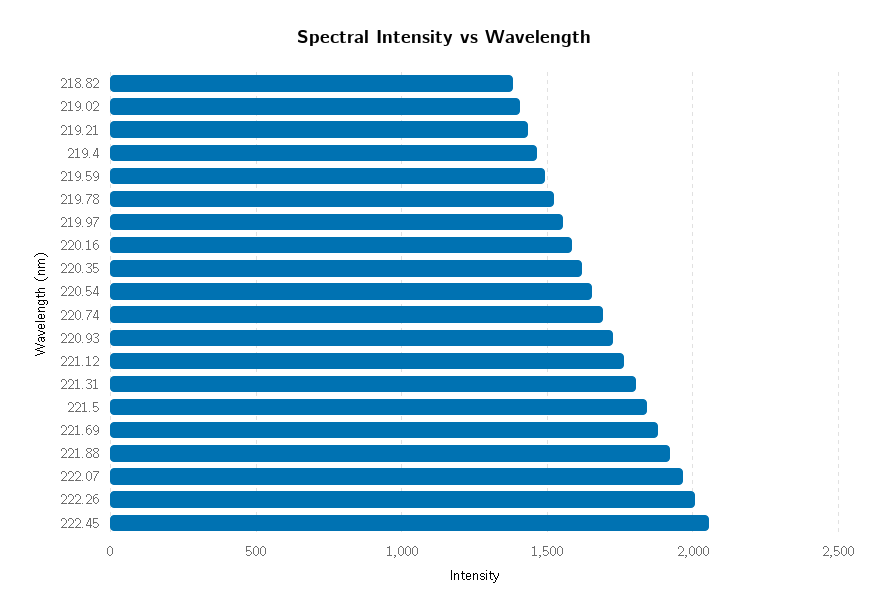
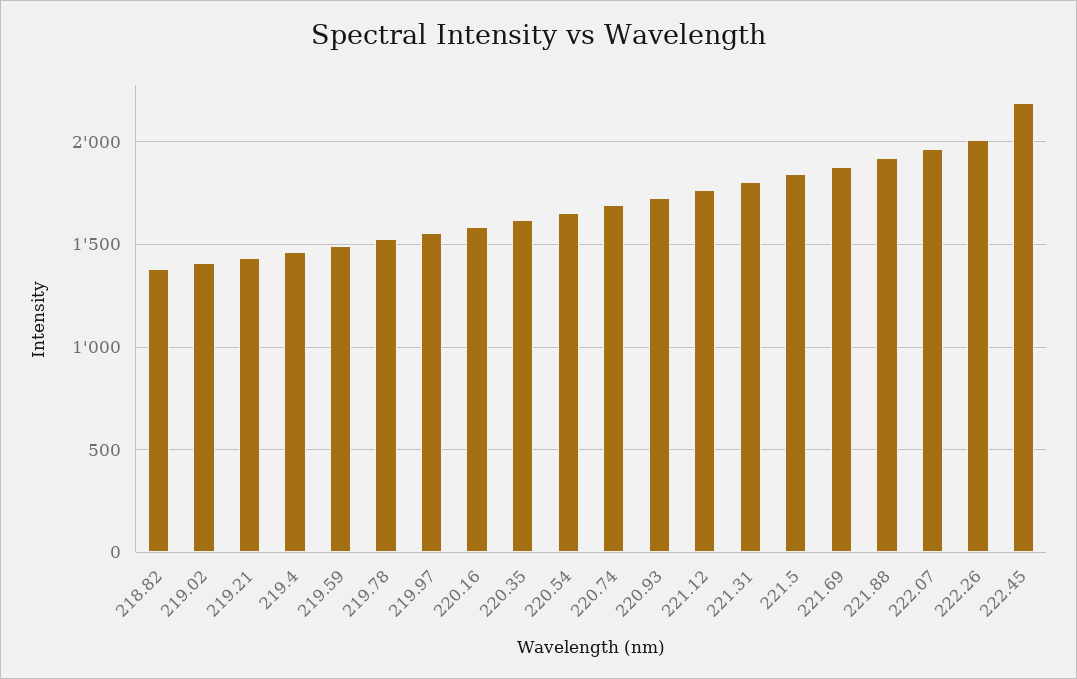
  {
    "218.82": 1400,
    "219.02": 1400,
    "219.21": 1450,
    "219.4": 1450,
    "219.59": 1500,
    "219.78": 1500,
    "219.97": 1550,
    "220.16": 1600,
    "220.35": 1600,
    "220.54": 1650,
    "220.74": 1700,
    "220.93": 1750,
    "221.12": 1750,
    "221.31": 1800,
    "221.5": 1850,
    "221.69": 1900,
    "221.88": 1900,
    "222.07": 1950,
    "222.26": 2000,
-   "222.45": 2050
+   "222.45": 2200
  }

